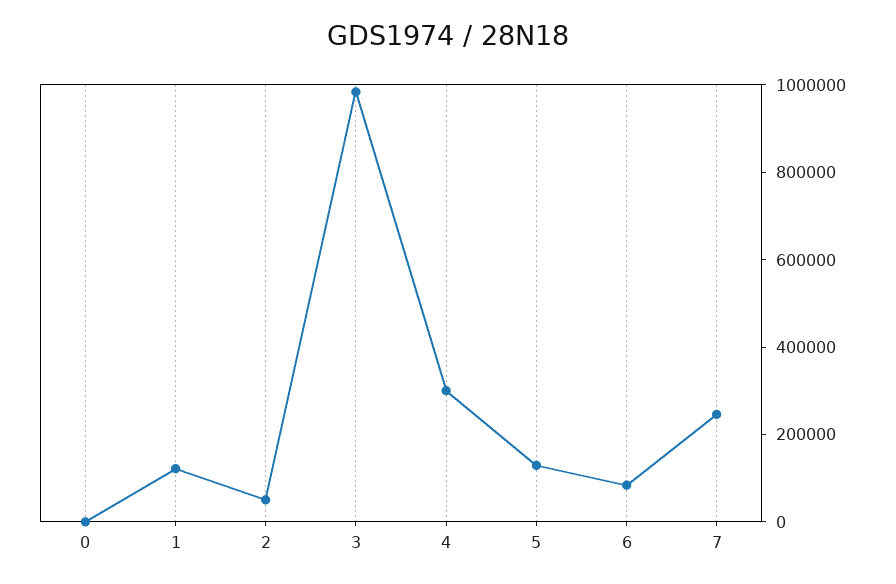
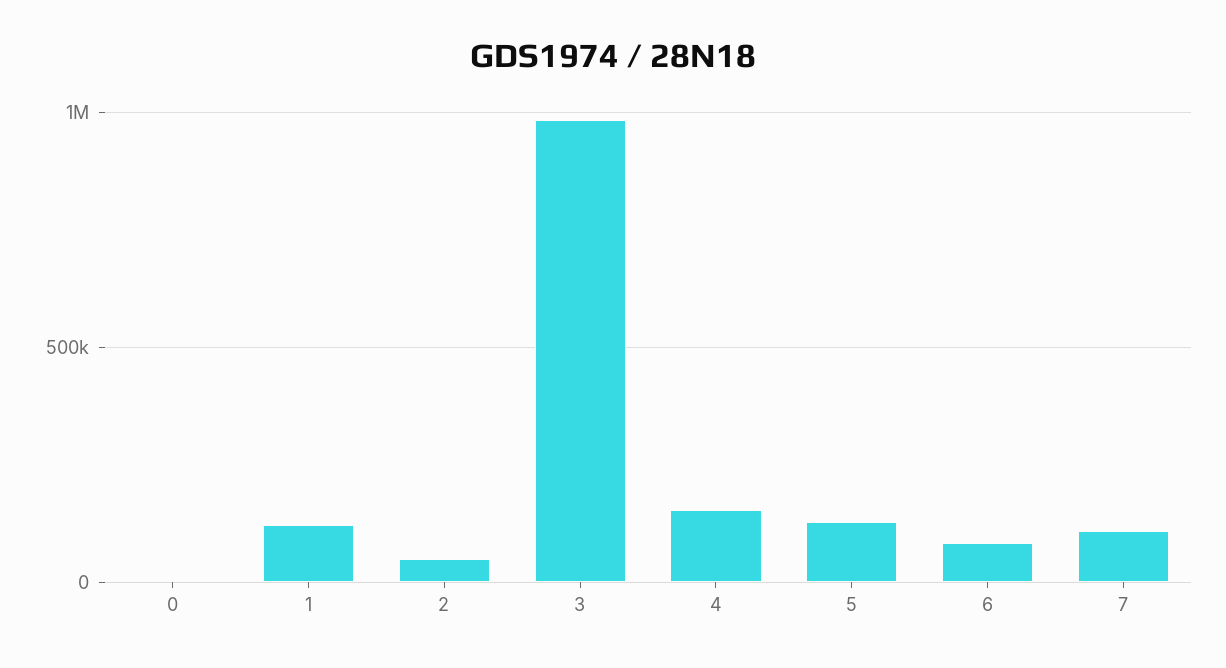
  {
    "0": 0,
    "1": 100000,
    "2": 50000,
    "3": 1000000,
-   "4": 300000,
+   "4": 150000,
    "5": 150000,
    "6": 100000,
-   "7": 250000
+   "7": 100000
  }

